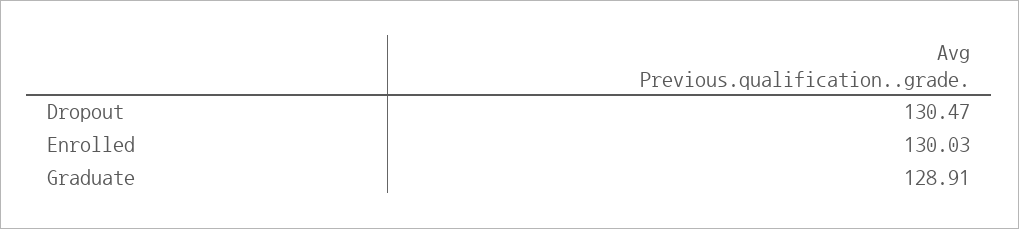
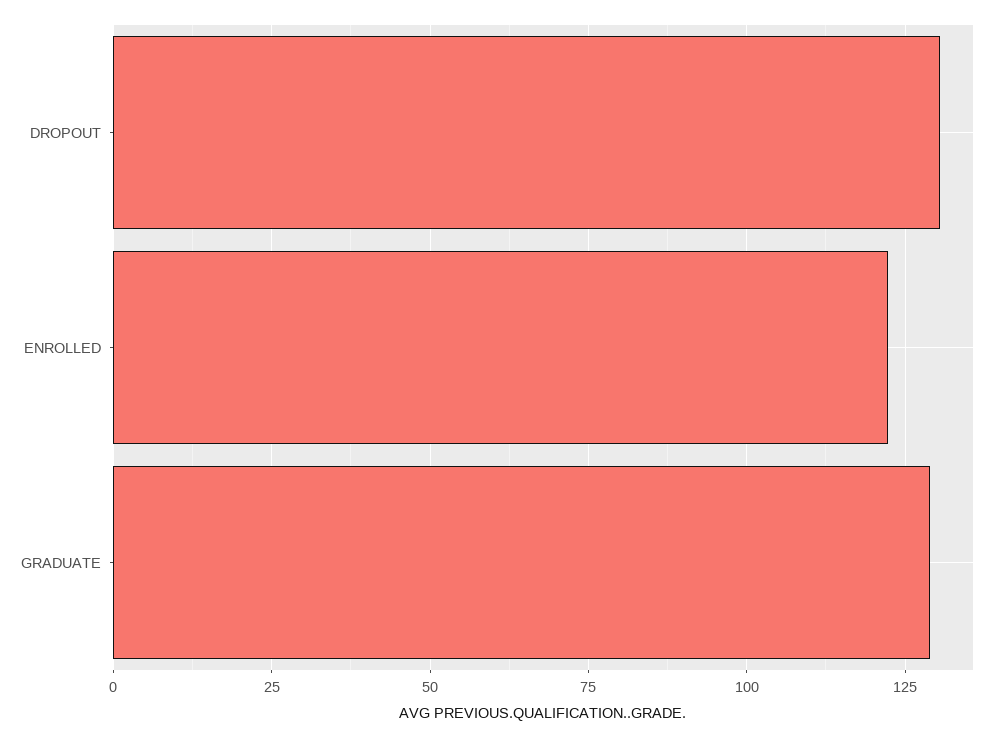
  {
    "Dropout": 130.47,
-   "Enrolled": 130.03,
+   "Enrolled": 122.5,
    "Graduate": 128.91
  }

